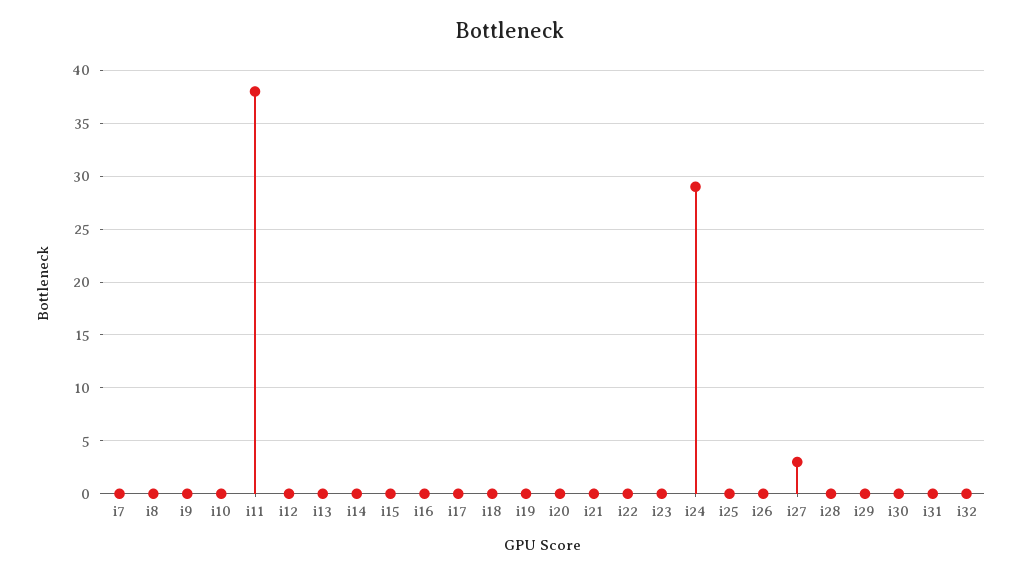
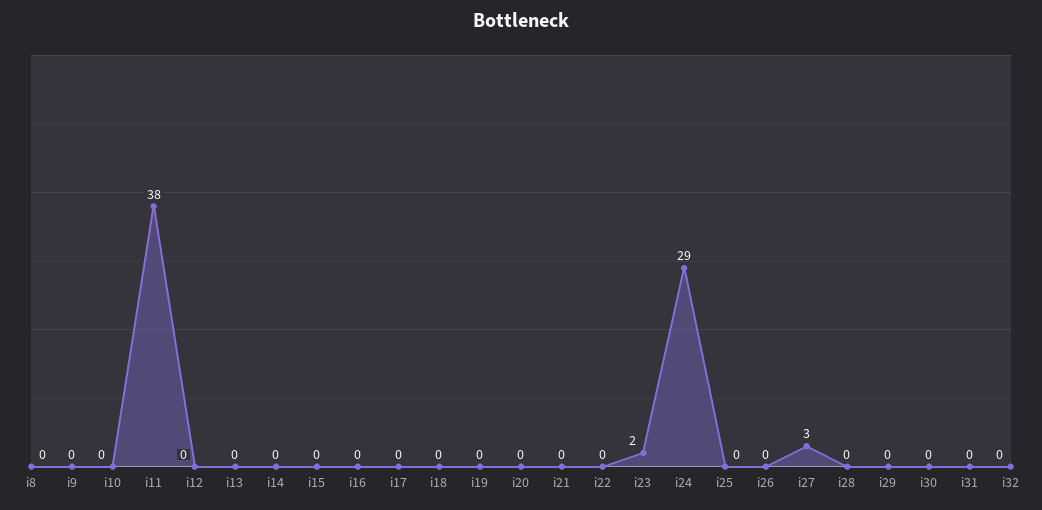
  {
-   "i7": 0,
    "i8": 0,
    "i9": 0,
    "i10": 0,
    "i11": 38,
    "i12": 0,
    "i13": 0,
    "i14": 0,
    "i15": 0,
    "i16": 0,
    "i17": 0,
    "i18": 0,
    "i19": 0,
    "i20": 0,
    "i21": 0,
    "i22": 0,
-   "i23": 0,
+   "i23": 2,
    "i24": 29,
    "i25": 0,
    "i26": 0,
    "i27": 3,
    "i28": 0,
    "i29": 0,
    "i30": 0,
    "i31": 0,
    "i32": 0
  }

